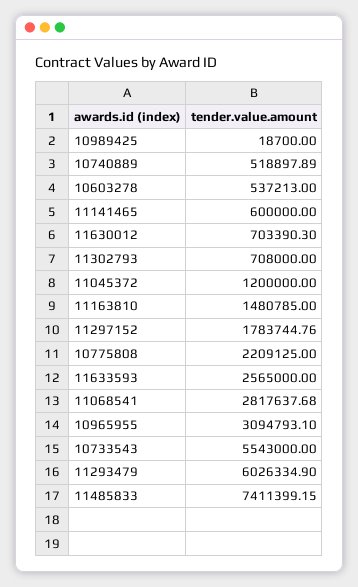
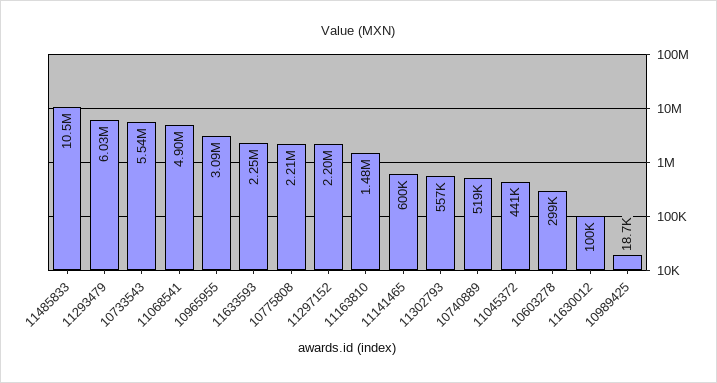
  {
    "10989425": 18700,
    "10740889": 518897.89,
-   "10603278": 537213,
+   "10603278": 299000,
    "11141465": 600000,
-   "11630012": 703390.3,
+   "11630012": 100000,
-   "11302793": 708000,
+   "11302793": 557000,
-   "11045372": 1200000,
+   "11045372": 441000,
    "11163810": 1480785,
-   "11297152": 1783744.76,
+   "11297152": 2200000,
    "10775808": 2209125,
-   "11633593": 2565000,
+   "11633593": 2250000,
-   "11068541": 2817637.68,
+   "11068541": 4900000,
    "10965955": 3094793.1,
    "10733543": 5543000,
    "11293479": 6026334.9,
-   "11485833": 7411399.15
+   "11485833": 10500000
  }

